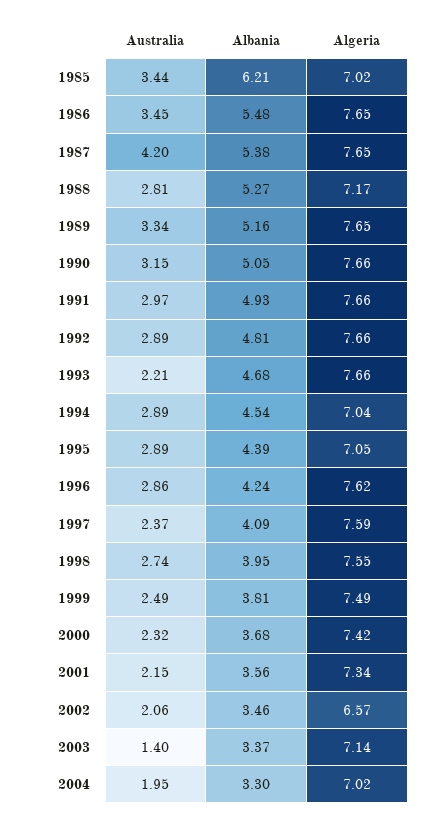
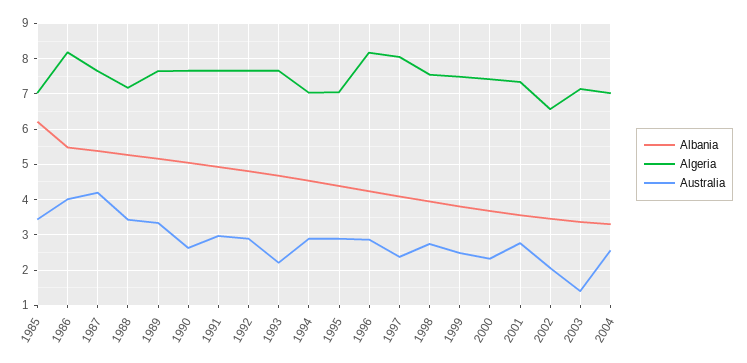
  {
    "Australia": {
      "1985": 3.44,
-     "1986": 3.45,
+     "1986": 4,
      "1987": 4.2,
-     "1988": 2.81,
+     "1988": 3.4,
      "1989": 3.34,
-     "1990": 3.15,
+     "1990": 2.6,
      "1991": 2.97,
      "1992": 2.89,
      "1993": 2.21,
      "1994": 2.89,
      "1995": 2.89,
      "1996": 2.86,
      "1997": 2.37,
      "1998": 2.74,
      "1999": 2.49,
      "2000": 2.32,
-     "2001": 2.15,
+     "2001": 2.8,
      "2002": 2.06,
      "2003": 1.4,
-     "2004": 1.95
+     "2004": 2.6
    },
    "Albania": {
      "1985": 6.21,
      "1986": 5.48,
      "1987": 5.38,
      "1988": 5.27,
      "1989": 5.16,
      "1990": 5.05,
      "1991": 4.93,
      "1992": 4.81,
      "1993": 4.68,
      "1994": 4.54,
      "1995": 4.39,
      "1996": 4.24,
      "1997": 4.09,
      "1998": 3.95,
      "1999": 3.81,
      "2000": 3.68,
      "2001": 3.56,
      "2002": 3.46,
      "2003": 3.37,
      "2004": 3.3
    },
    "Algeria": {
      "1985": 7.02,
-     "1986": 7.65,
+     "1986": 8.2,
      "1987": 7.65,
      "1988": 7.17,
      "1989": 7.65,
      "1990": 7.66,
      "1991": 7.66,
      "1992": 7.66,
      "1993": 7.66,
      "1994": 7.04,
      "1995": 7.05,
-     "1996": 7.62,
+     "1996": 8.2,
-     "1997": 7.59,
+     "1997": 8,
      "1998": 7.55,
      "1999": 7.49,
      "2000": 7.42,
      "2001": 7.34,
      "2002": 6.57,
      "2003": 7.14,
      "2004": 7.02
    }
  }

